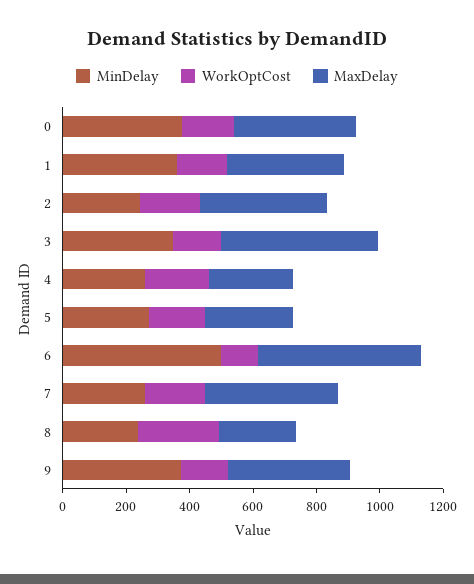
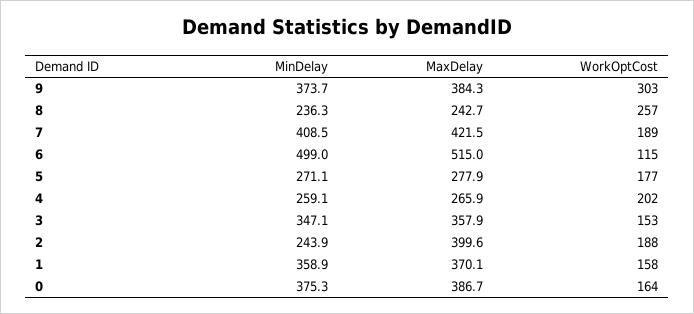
  {
    "MinDelay": {
      "0": 375.3,
      "1": 358.9,
      "2": 243.9,
      "3": 347.1,
      "4": 259.1,
      "5": 271.1,
      "6": 499,
-     "7": 250,
+     "7": 408.5,
      "8": 236.3,
      "9": 373.7
    },
    "WorkOptCost": {
      "0": 164,
      "1": 158,
      "2": 188,
      "3": 153,
      "4": 202,
      "5": 177,
      "6": 115,
      "7": 189,
      "8": 257,
-     "9": 150
+     "9": 303
    },
    "MaxDelay": {
      "0": 386.7,
      "1": 370.1,
      "2": 399.6,
-     "3": 500,
+     "3": 357.9,
      "4": 265.9,
      "5": 277.9,
      "6": 515,
      "7": 421.5,
      "8": 242.7,
      "9": 384.3
    }
  }

